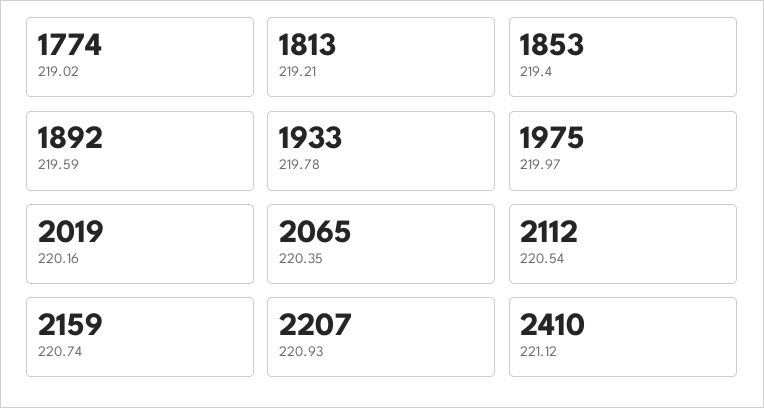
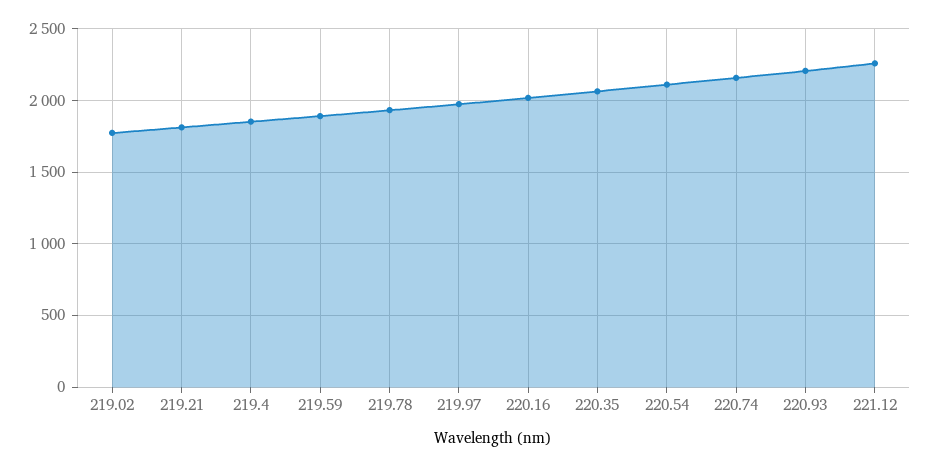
  {
    "219.02": 1774,
    "219.21": 1813,
    "219.4": 1853,
    "219.59": 1892,
    "219.78": 1933,
    "219.97": 1975,
    "220.16": 2019,
    "220.35": 2065,
    "220.54": 2112,
    "220.74": 2159,
    "220.93": 2207,
-   "221.12": 2410
+   "221.12": 2250
  }

